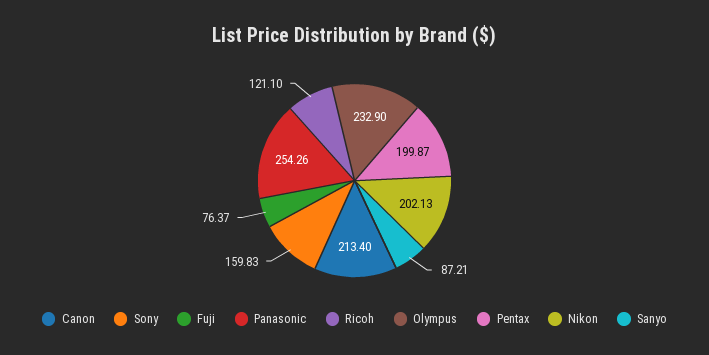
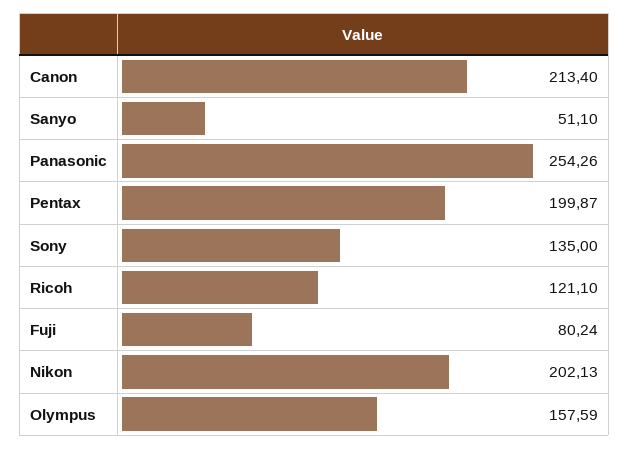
  {
    "Canon": 213.4,
-   "Sony": 159.83,
+   "Sony": 135,
-   "Fuji": 76.37,
+   "Fuji": 80.24,
    "Panasonic": 254.26,
    "Ricoh": 121.1,
-   "Olympus": 232.9,
+   "Olympus": 157.59,
    "Pentax": 199.87,
    "Nikon": 202.13,
-   "Sanyo": 87.21
+   "Sanyo": 51.1
  }

